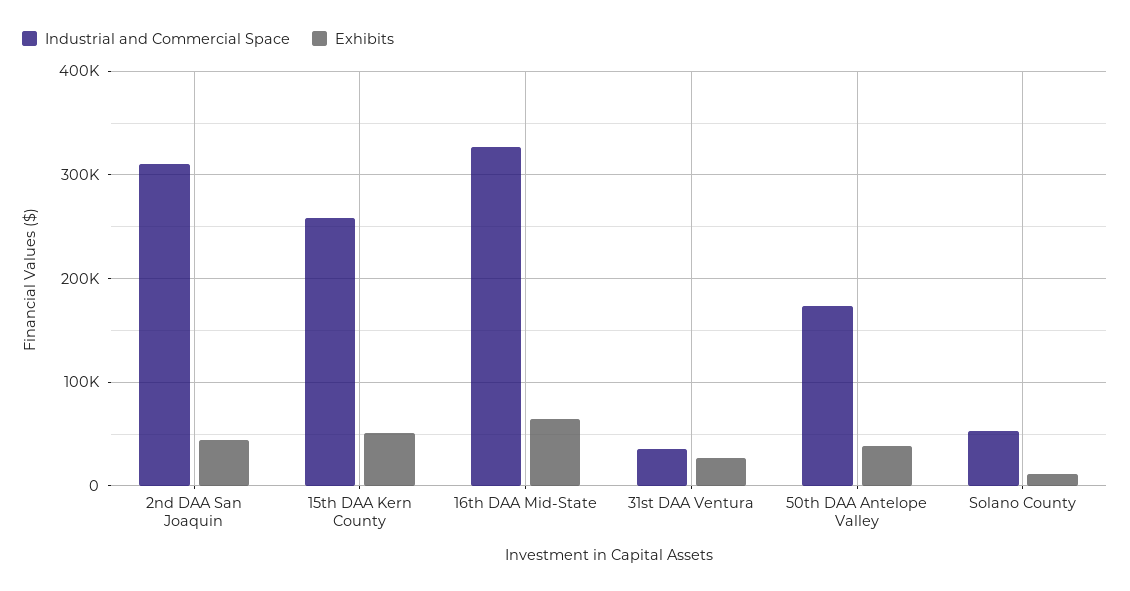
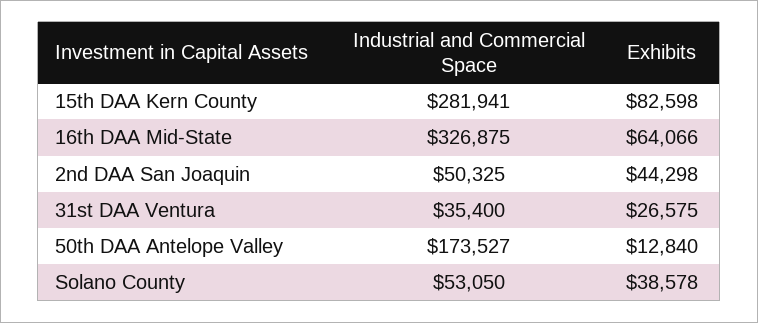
  {
    "Industrial and Commercial Space": {
-     "2nd DAA San Joaquin": 310000,
+     "2nd DAA San Joaquin": 50325,
-     "15th DAA Kern County": 260000,
+     "15th DAA Kern County": 281941,
      "16th DAA Mid-State": 326875,
      "31st DAA Ventura": 35400,
      "50th DAA Antelope Valley": 173527,
      "Solano County": 53050
    },
    "Exhibits": {
      "2nd DAA San Joaquin": 44298,
-     "15th DAA Kern County": 50000,
+     "15th DAA Kern County": 82598,
      "16th DAA Mid-State": 64066,
      "31st DAA Ventura": 26575,
-     "50th DAA Antelope Valley": 40000,
+     "50th DAA Antelope Valley": 12840,
-     "Solano County": 10000
+     "Solano County": 38578
    }
  }

